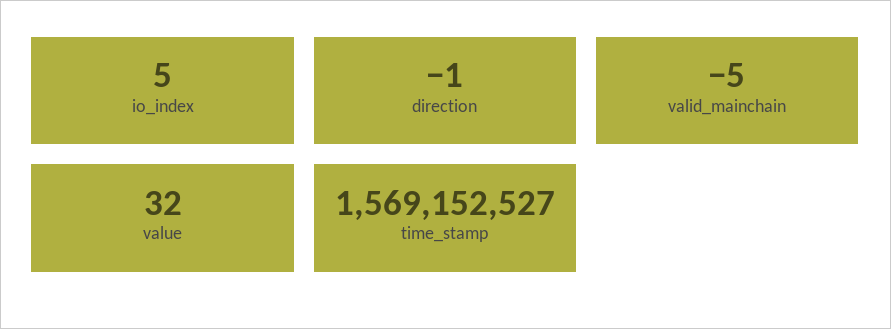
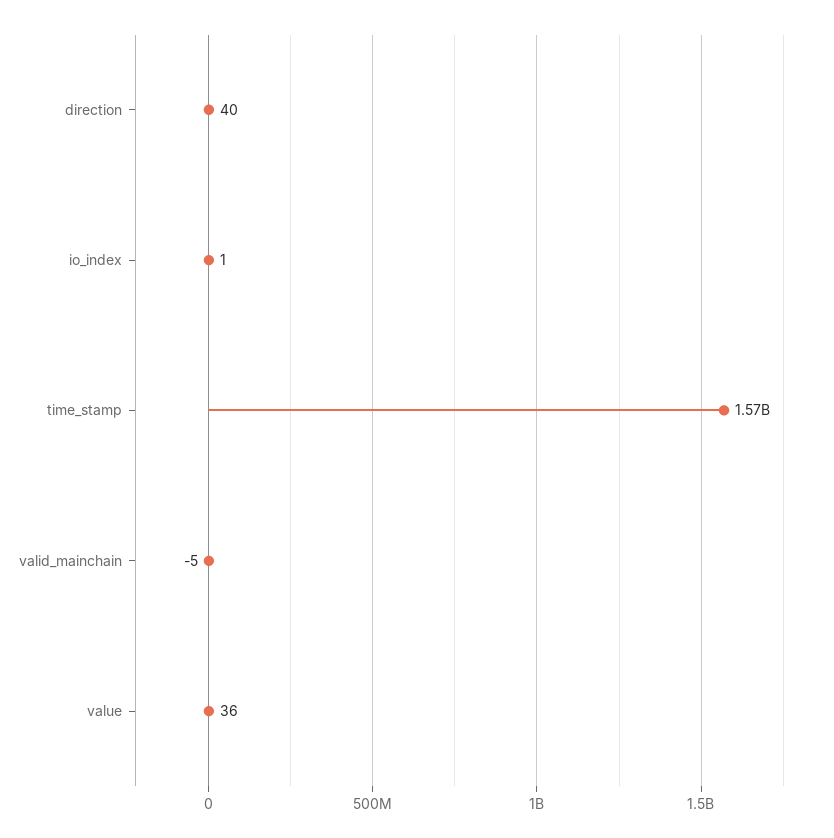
  {
-   "io_index": 5,
+   "io_index": 1,
-   "direction": -1,
+   "direction": 40,
    "valid_mainchain": -5,
-   "value": 32,
+   "value": 36,
    "time_stamp": 1569152527
  }

